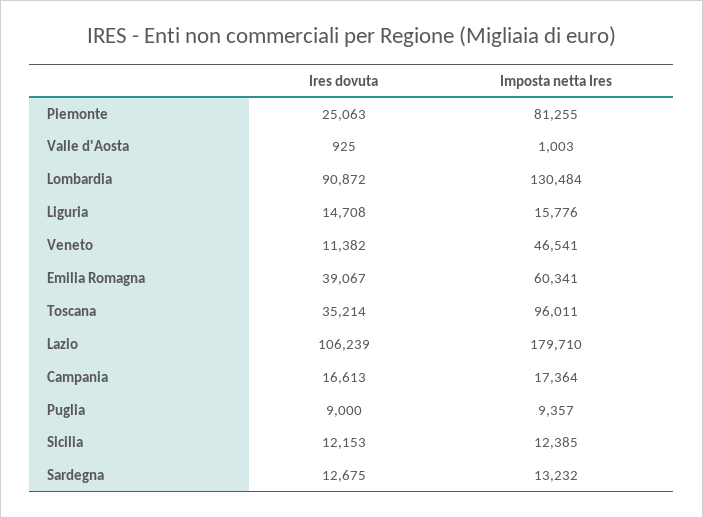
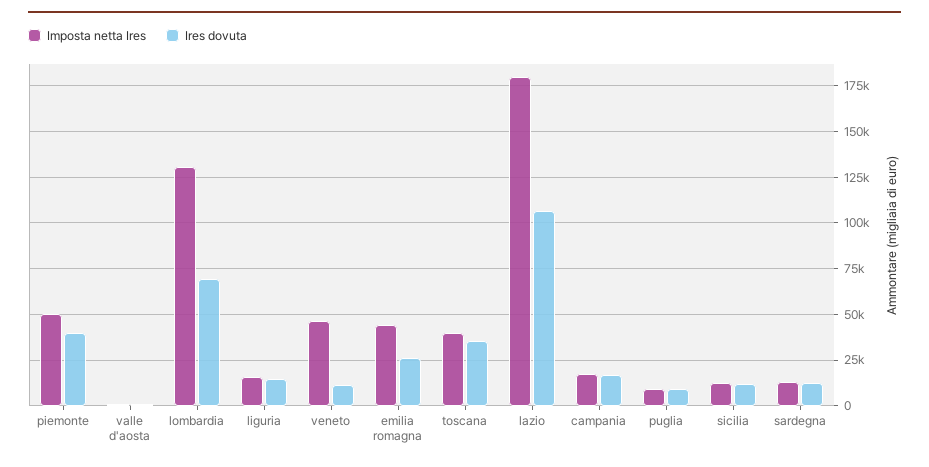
  {
    "Ires dovuta": {
-     "Piemonte": 25063,
+     "Piemonte": 40000,
      "Valle d'Aosta": 925,
-     "Lombardia": 90872,
+     "Lombardia": 70000,
      "Liguria": 14708,
      "Veneto": 11382,
-     "Emilia Romagna": 39067,
+     "Emilia Romagna": 25000,
      "Toscana": 35214,
      "Lazio": 106239,
      "Campania": 16613,
      "Puglia": 9000,
      "Sicilia": 12153,
      "Sardegna": 12675
    },
    "Imposta netta Ires": {
-     "Piemonte": 81255,
+     "Piemonte": 50000,
      "Valle d'Aosta": 1003,
      "Lombardia": 130484,
      "Liguria": 15776,
      "Veneto": 46541,
-     "Emilia Romagna": 60341,
+     "Emilia Romagna": 45000,
-     "Toscana": 96011,
+     "Toscana": 40000,
      "Lazio": 179710,
      "Campania": 17364,
      "Puglia": 9357,
      "Sicilia": 12385,
      "Sardegna": 13232
    }
  }

